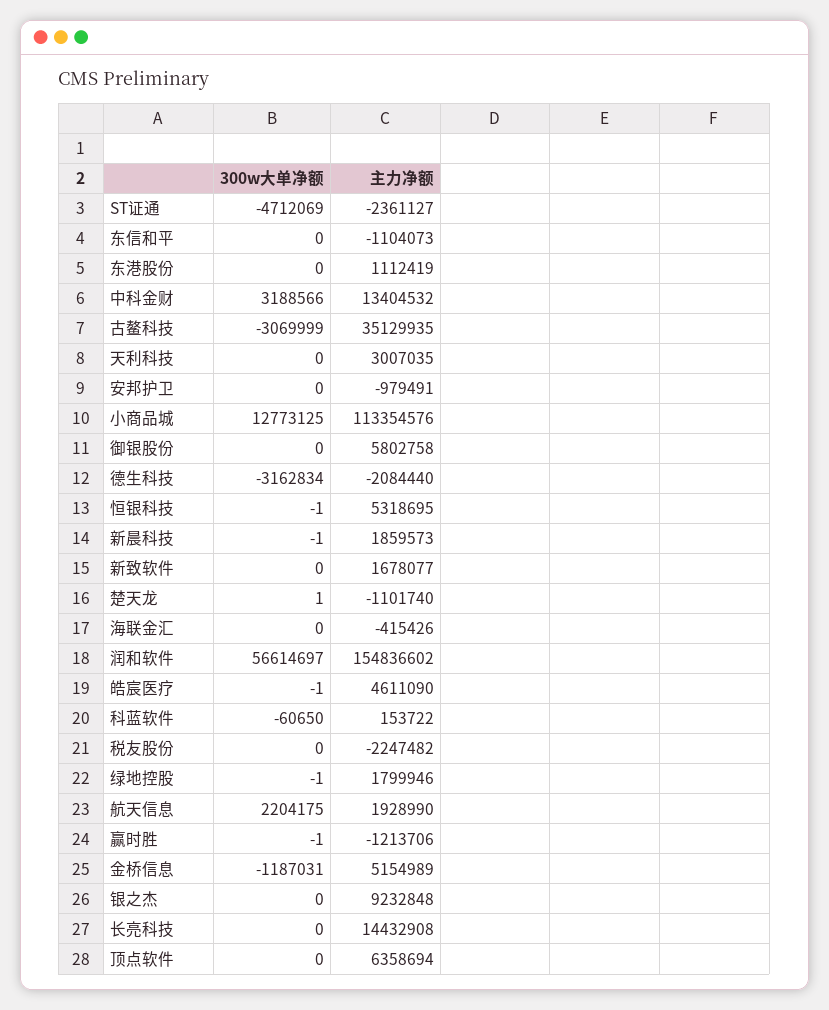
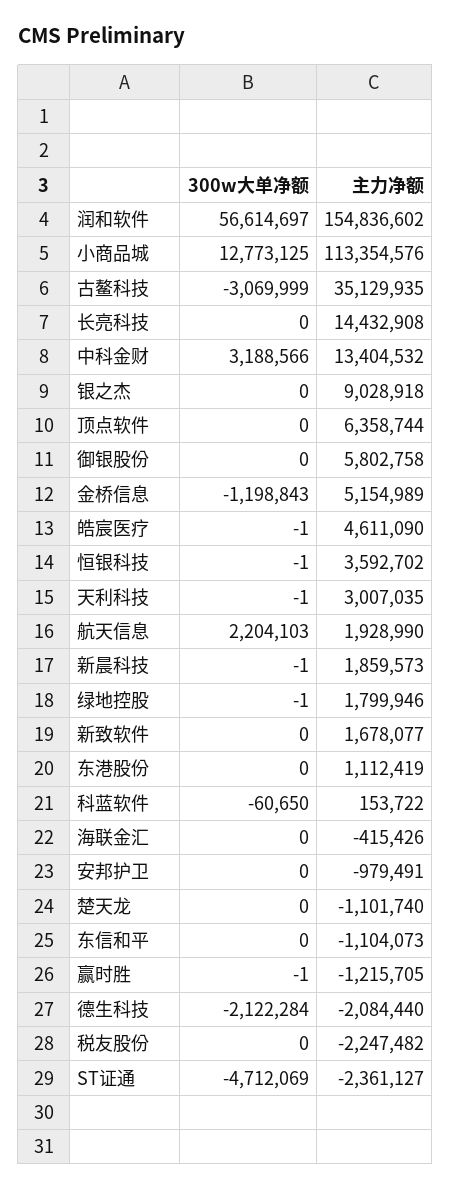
  {
    "300w大单净额": {
      "ST证通": -4712069,
      "东信和平": 0,
      "东港股份": 0,
      "中科金财": 3188566,
      "古鳌科技": -3069999,
-     "天利科技": 0,
+     "天利科技": -1,
      "安邦护卫": 0,
      "小商品城": 12773125,
      "御银股份": 0,
-     "德生科技": -3162834,
+     "德生科技": -2122284,
      "恒银科技": -1,
      "新晨科技": -1,
      "新致软件": 0,
-     "楚天龙": 1,
+     "楚天龙": 0,
      "海联金汇": 0,
      "润和软件": 56614697,
      "皓宸医疗": -1,
      "科蓝软件": -60650,
      "税友股份": 0,
      "绿地控股": -1,
-     "航天信息": 2204175,
+     "航天信息": 2204103,
      "赢时胜": -1,
-     "金桥信息": -1187031,
+     "金桥信息": -1198843,
      "银之杰": 0,
      "长亮科技": 0,
      "顶点软件": 0
    },
    "主力净额": {
      "ST证通": -2361127,
      "东信和平": -1104073,
      "东港股份": 1112419,
      "中科金财": 13404532,
      "古鳌科技": 35129935,
      "天利科技": 3007035,
      "安邦护卫": -979491,
      "小商品城": 113354576,
      "御银股份": 5802758,
      "德生科技": -2084440,
-     "恒银科技": 5318695,
+     "恒银科技": 3592702,
      "新晨科技": 1859573,
      "新致软件": 1678077,
      "楚天龙": -1101740,
      "海联金汇": -415426,
      "润和软件": 154836602,
      "皓宸医疗": 4611090,
      "科蓝软件": 153722,
      "税友股份": -2247482,
      "绿地控股": 1799946,
      "航天信息": 1928990,
-     "赢时胜": -1213706,
+     "赢时胜": -1215705,
      "金桥信息": 5154989,
-     "银之杰": 9232848,
+     "银之杰": 9028918,
      "长亮科技": 14432908,
-     "顶点软件": 6358694
+     "顶点软件": 6358744
    }
  }

